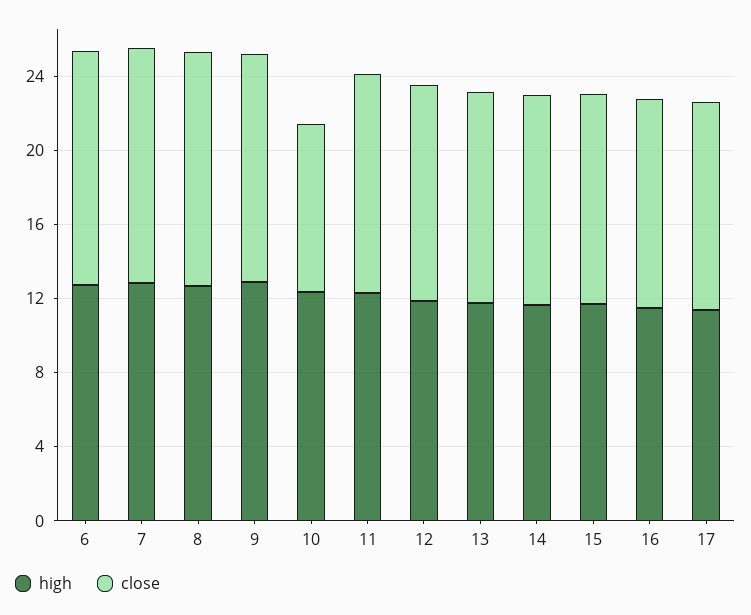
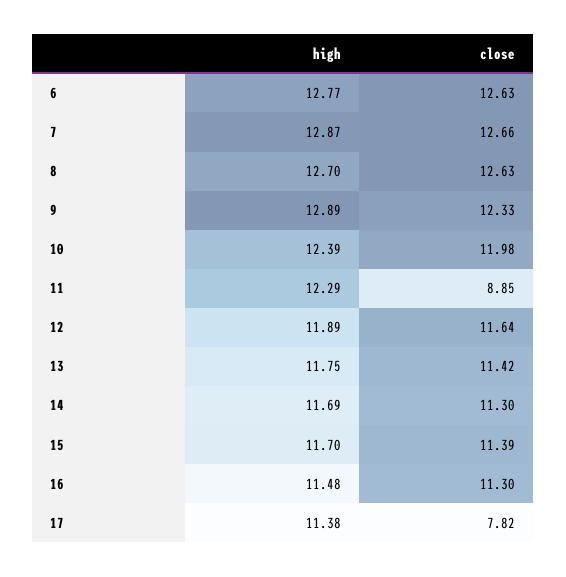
  {
    "high": {
      "6": 12.77,
      "7": 12.87,
      "8": 12.7,
      "9": 12.89,
      "10": 12.39,
      "11": 12.29,
      "12": 11.89,
      "13": 11.75,
      "14": 11.69,
      "15": 11.7,
      "16": 11.48,
      "17": 11.38
    },
    "close": {
      "6": 12.63,
      "7": 12.66,
      "8": 12.63,
      "9": 12.33,
-     "10": 9,
+     "10": 11.98,
-     "11": 12,
+     "11": 8.85,
      "12": 11.64,
      "13": 11.42,
      "14": 11.3,
      "15": 11.39,
      "16": 11.3,
-     "17": 11
+     "17": 7.82
    }
  }

